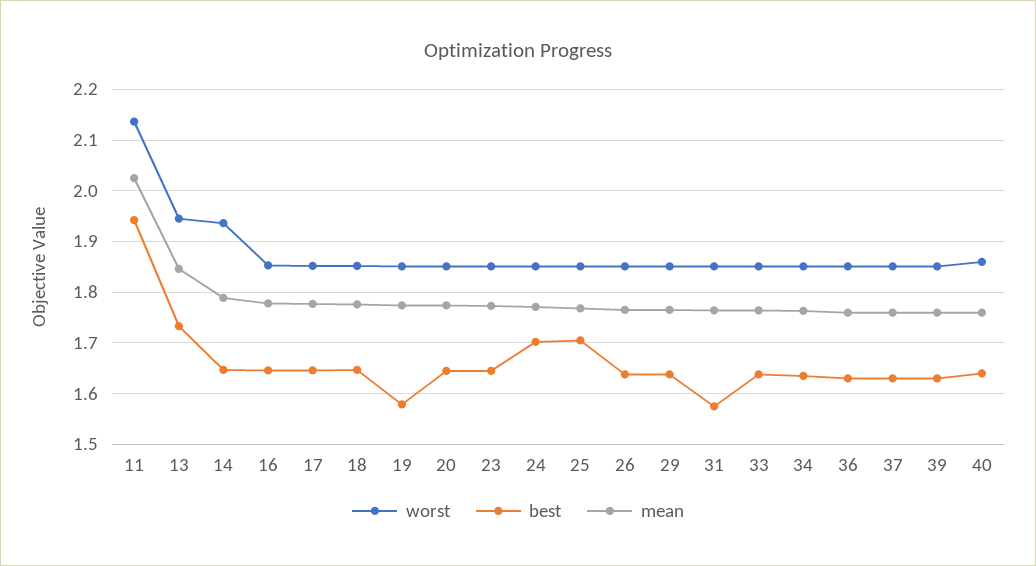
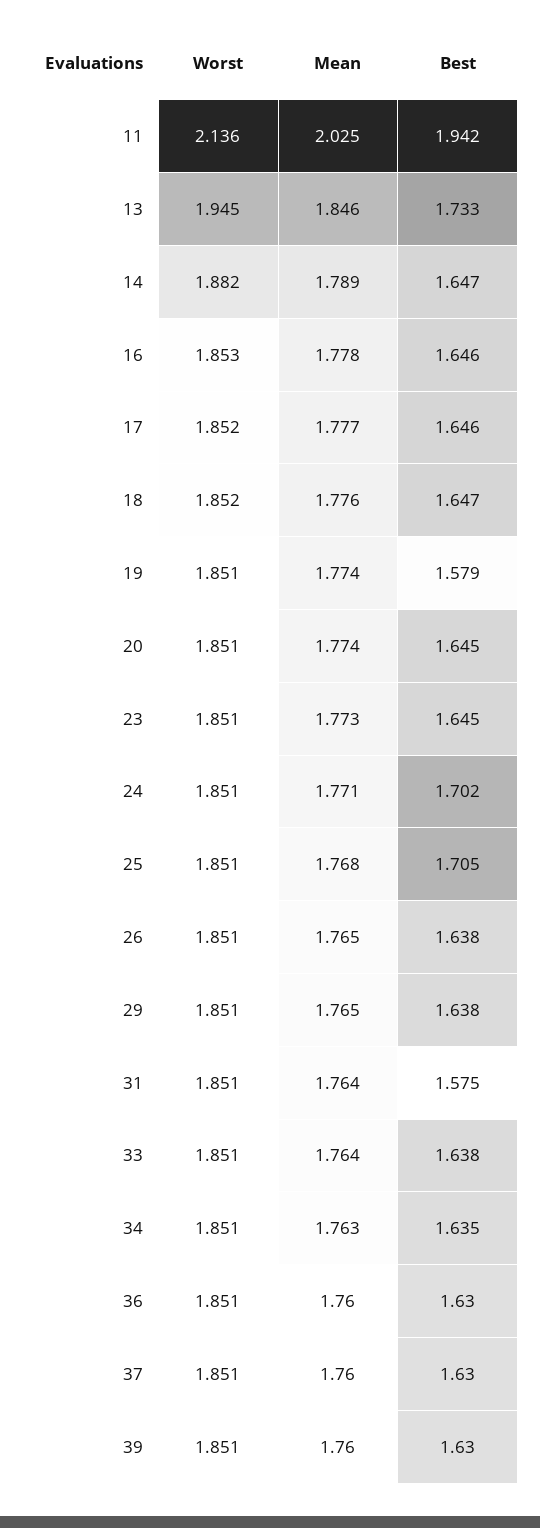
  {
    "worst": {
      "11": 2.136,
      "13": 1.945,
-     "14": 1.94,
+     "14": 1.882,
      "16": 1.853,
      "17": 1.852,
      "18": 1.852,
      "19": 1.851,
      "20": 1.851,
      "23": 1.851,
      "24": 1.851,
      "25": 1.851,
      "26": 1.851,
      "29": 1.851,
      "31": 1.851,
      "33": 1.851,
      "34": 1.851,
      "36": 1.851,
      "37": 1.851,
-     "39": 1.851,
+     "39": 1.851
-     "40": 1.86
    },
    "best": {
      "11": 1.942,
      "13": 1.733,
      "14": 1.647,
      "16": 1.646,
      "17": 1.646,
      "18": 1.647,
      "19": 1.579,
      "20": 1.645,
      "23": 1.645,
      "24": 1.702,
      "25": 1.705,
      "26": 1.638,
      "29": 1.638,
      "31": 1.575,
      "33": 1.638,
      "34": 1.635,
      "36": 1.63,
      "37": 1.63,
-     "39": 1.63,
+     "39": 1.63
-     "40": 1.64
    },
    "mean": {
      "11": 2.025,
      "13": 1.846,
      "14": 1.789,
      "16": 1.778,
      "17": 1.777,
      "18": 1.776,
      "19": 1.774,
      "20": 1.774,
      "23": 1.773,
      "24": 1.771,
      "25": 1.768,
      "26": 1.765,
      "29": 1.765,
      "31": 1.764,
      "33": 1.764,
      "34": 1.763,
      "36": 1.76,
      "37": 1.76,
-     "39": 1.76,
+     "39": 1.76
-     "40": 1.76
    }
  }

